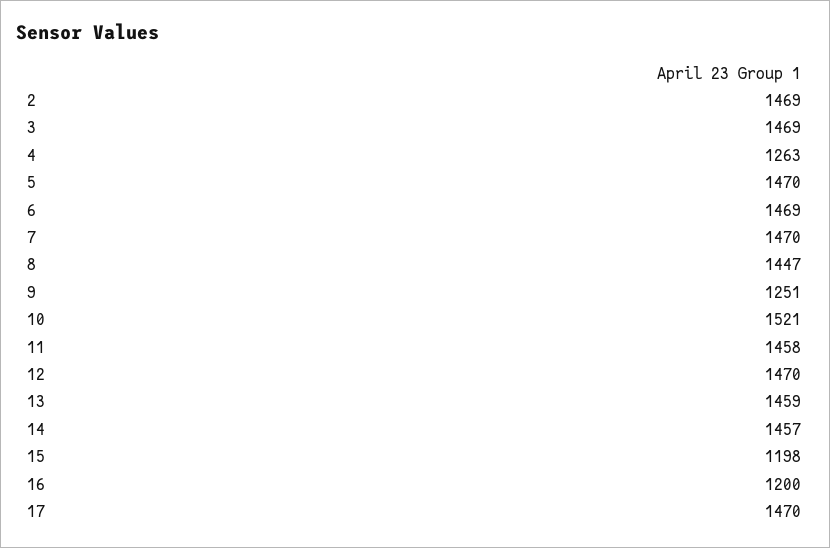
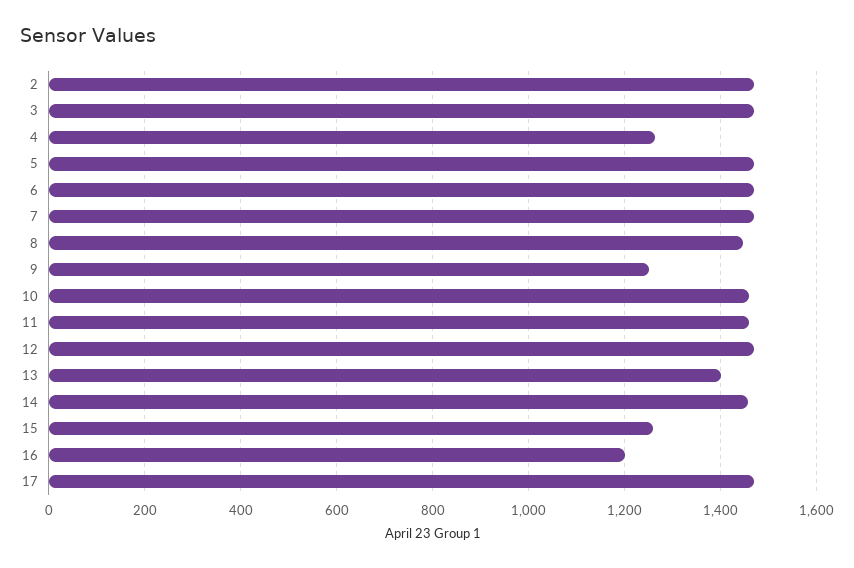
  {
    "2": 1469,
    "3": 1469,
    "4": 1263,
    "5": 1470,
    "6": 1469,
    "7": 1470,
    "8": 1447,
    "9": 1251,
-   "10": 1521,
+   "10": 1460,
    "11": 1458,
    "12": 1470,
-   "13": 1459,
+   "13": 1400,
    "14": 1457,
-   "15": 1198,
+   "15": 1260,
    "16": 1200,
    "17": 1470
  }

